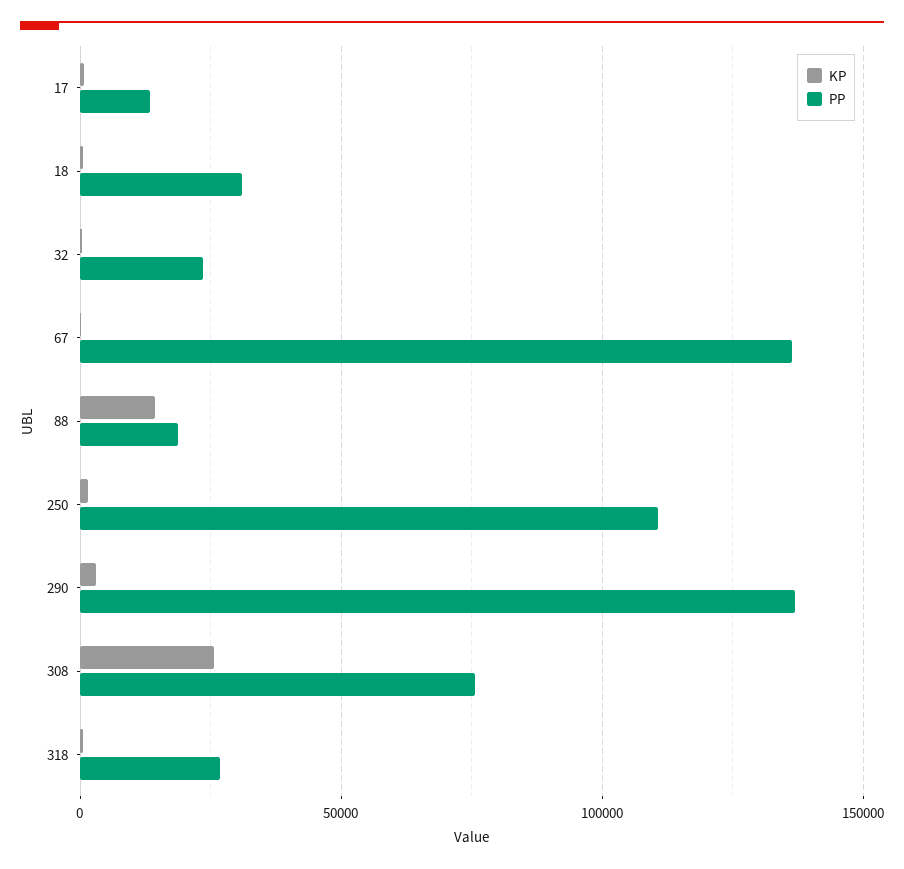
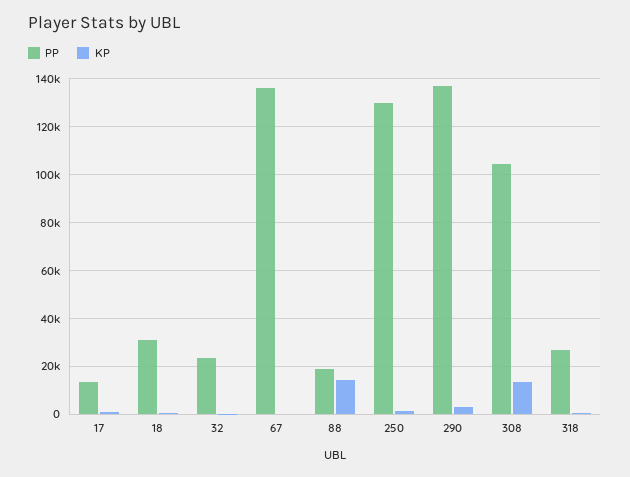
  {
    "KP": {
      "17": 0,
      "18": 0,
      "32": 0,
      "67": 0,
      "88": 15000,
      "250": 0,
      "290": 5000,
-     "308": 25000,
+     "308": 15000,
      "318": 0
    },
    "PP": {
      "17": 15000,
      "18": 30000,
      "32": 25000,
      "67": 135000,
      "88": 20000,
-     "250": 110000,
+     "250": 130000,
      "290": 135000,
-     "308": 75000,
+     "308": 105000,
      "318": 25000
    }
  }

